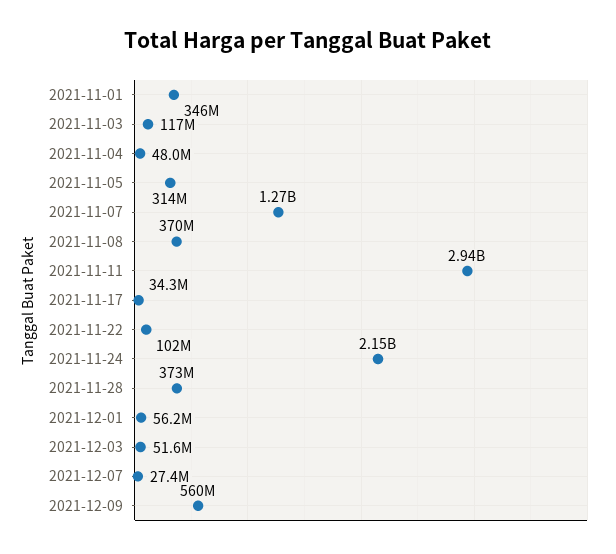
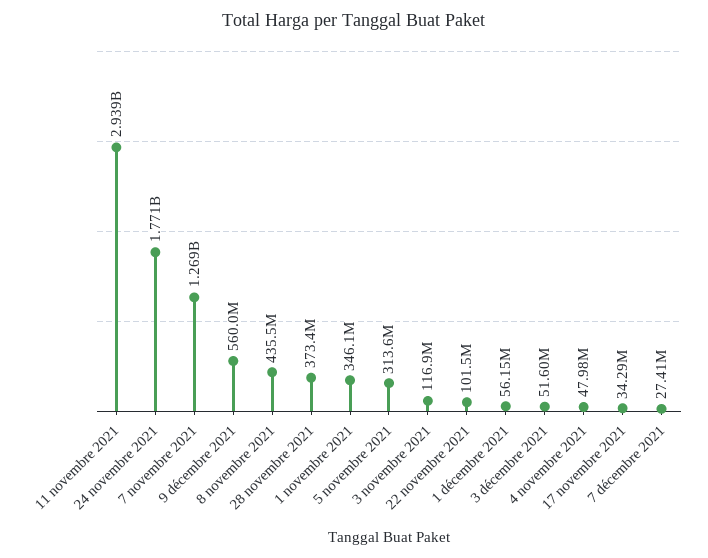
  {
    "2021-11-01": 346100000,
    "2021-11-03": 116900000,
    "2021-11-04": 47980000,
    "2021-11-05": 313600000,
    "2021-11-07": 1269000000,
-   "2021-11-08": 370000000,
+   "2021-11-08": 435500000,
    "2021-11-11": 2939000000,
    "2021-11-17": 34290000,
    "2021-11-22": 101500000,
-   "2021-11-24": 2150000000,
+   "2021-11-24": 1771000000,
    "2021-11-28": 373400000,
    "2021-12-01": 56150000,
    "2021-12-03": 51600000,
    "2021-12-07": 27410000,
    "2021-12-09": 560000000
  }

